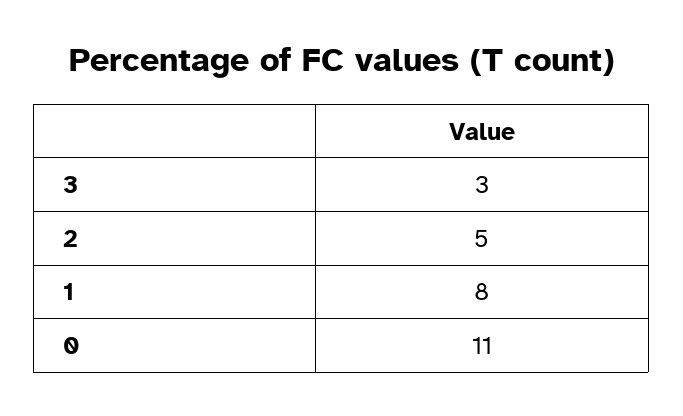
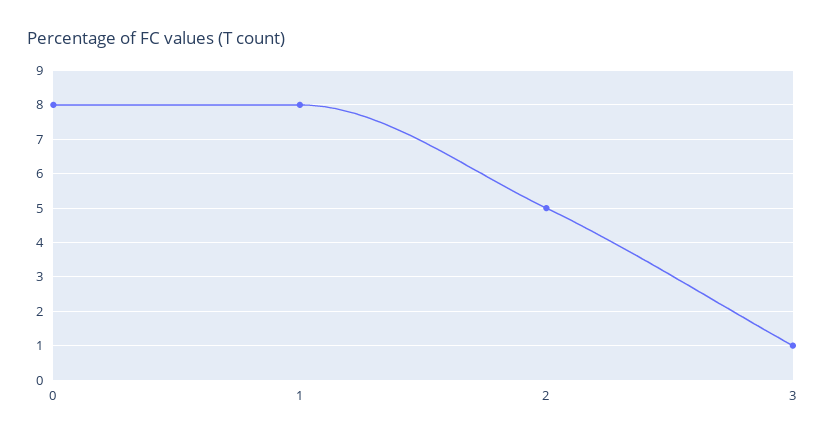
  {
-   "3": 3,
+   "3": 1,
    "2": 5,
    "1": 8,
-   "0": 11
+   "0": 8
  }

